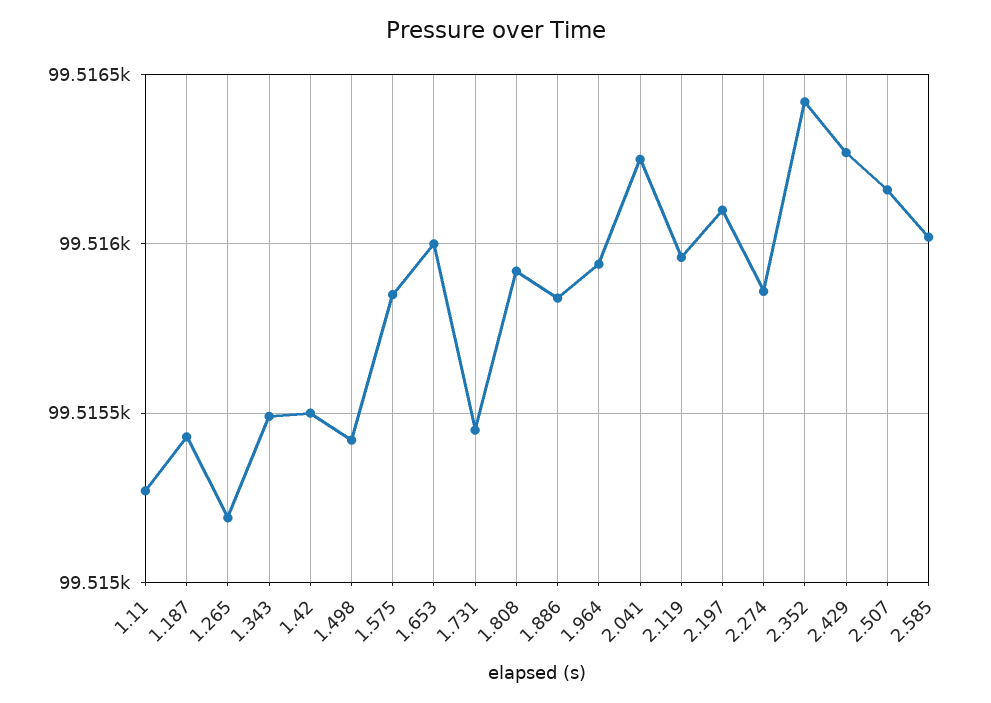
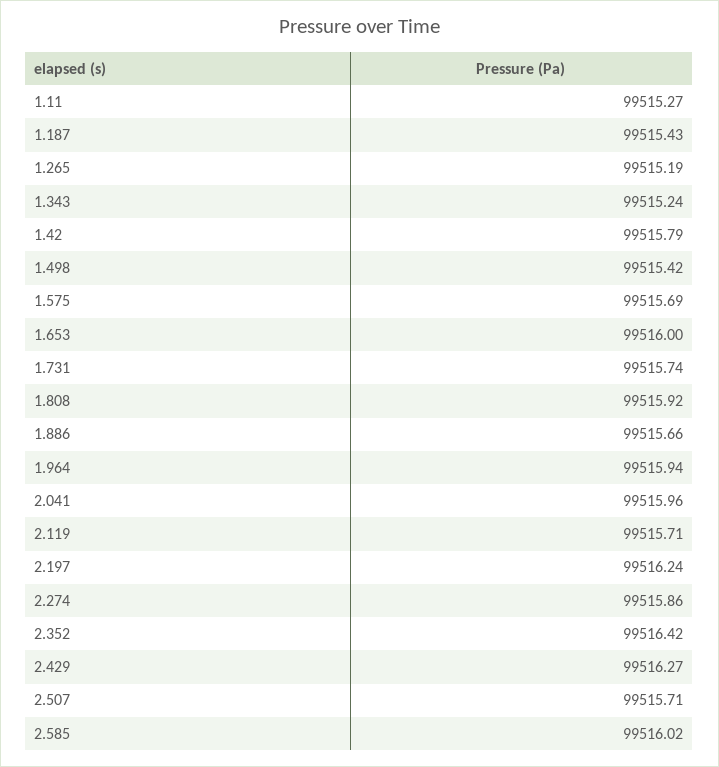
  {
    "1.11": 99515.27,
    "1.187": 99515.43,
    "1.265": 99515.19,
-   "1.343": 99515.5,
+   "1.343": 99515.24,
-   "1.42": 99515.5,
+   "1.42": 99515.79,
    "1.498": 99515.42,
-   "1.575": 99515.85,
+   "1.575": 99515.69,
    "1.653": 99516,
-   "1.731": 99515.45,
+   "1.731": 99515.74,
    "1.808": 99515.92,
-   "1.886": 99515.85,
+   "1.886": 99515.66,
    "1.964": 99515.94,
-   "2.041": 99516.25,
+   "2.041": 99515.96,
-   "2.119": 99515.95,
+   "2.119": 99515.71,
-   "2.197": 99516.1,
+   "2.197": 99516.24,
    "2.274": 99515.86,
    "2.352": 99516.42,
    "2.429": 99516.27,
-   "2.507": 99516.15,
+   "2.507": 99515.71,
    "2.585": 99516.02
  }

